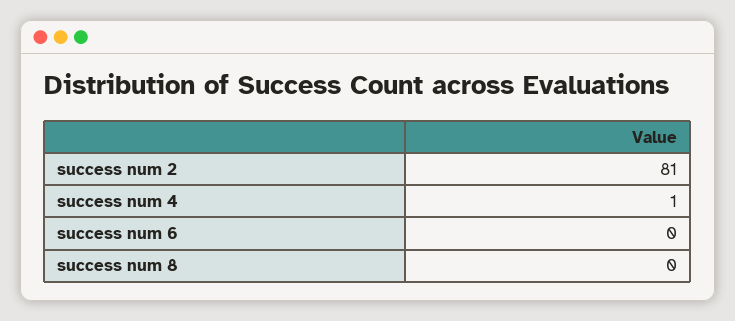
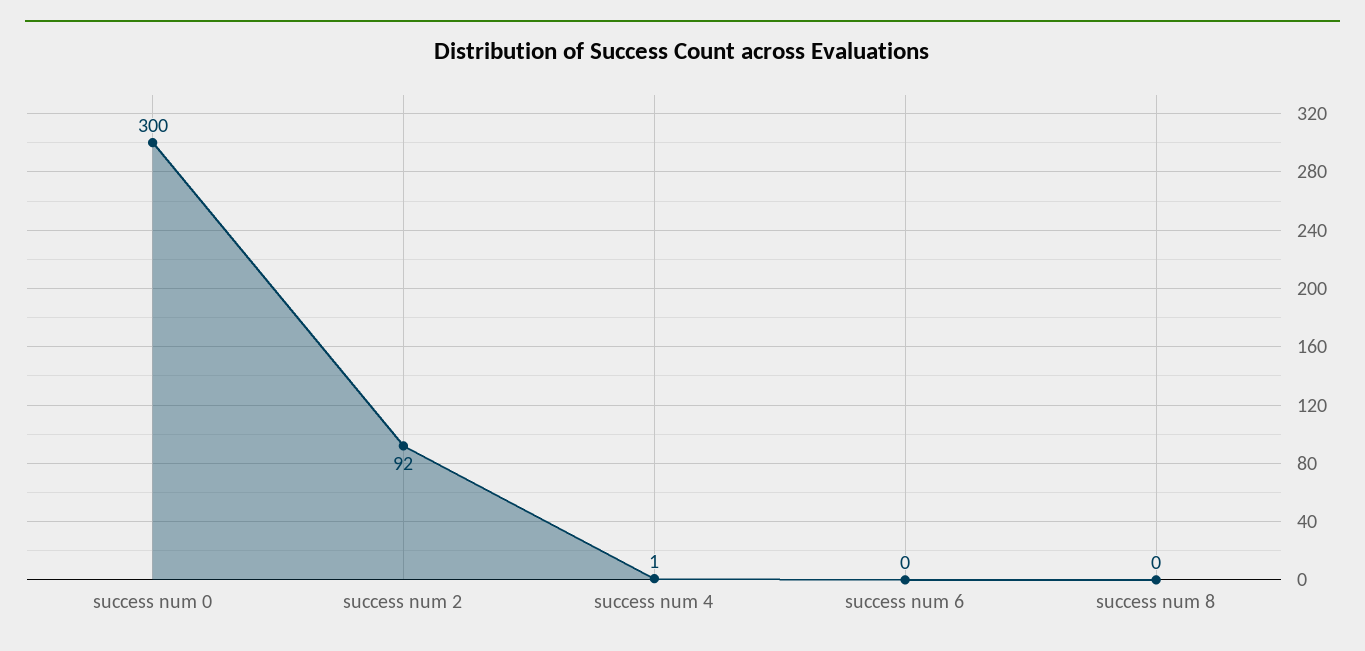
  {
-   "success num 2": 81,
+   "success num 2": 92,
    "success num 4": 1,
    "success num 6": 0,
-   "success num 8": 0
+   "success num 8": 0,
+   "success num 0": 300
  }

